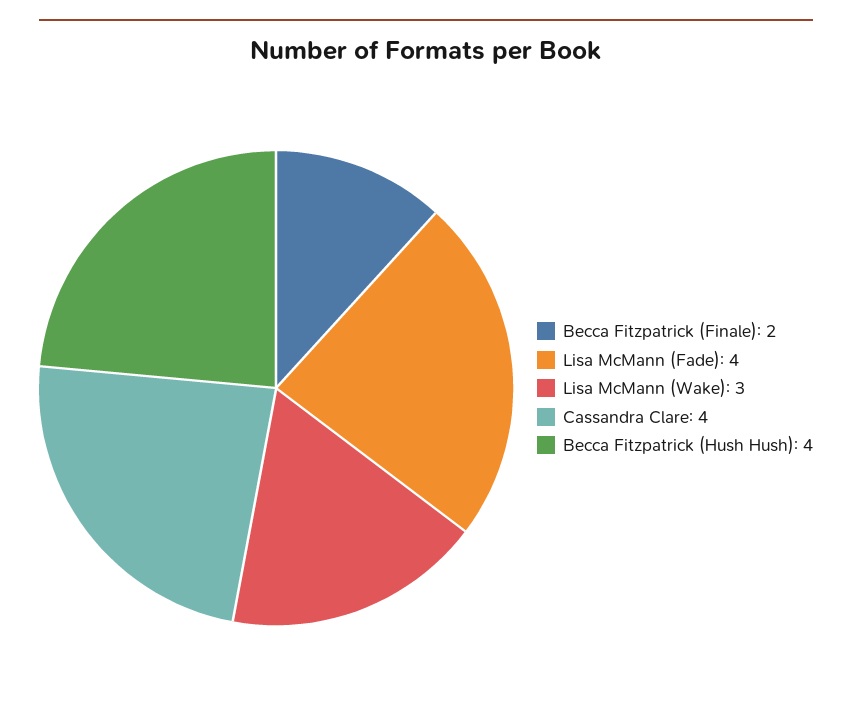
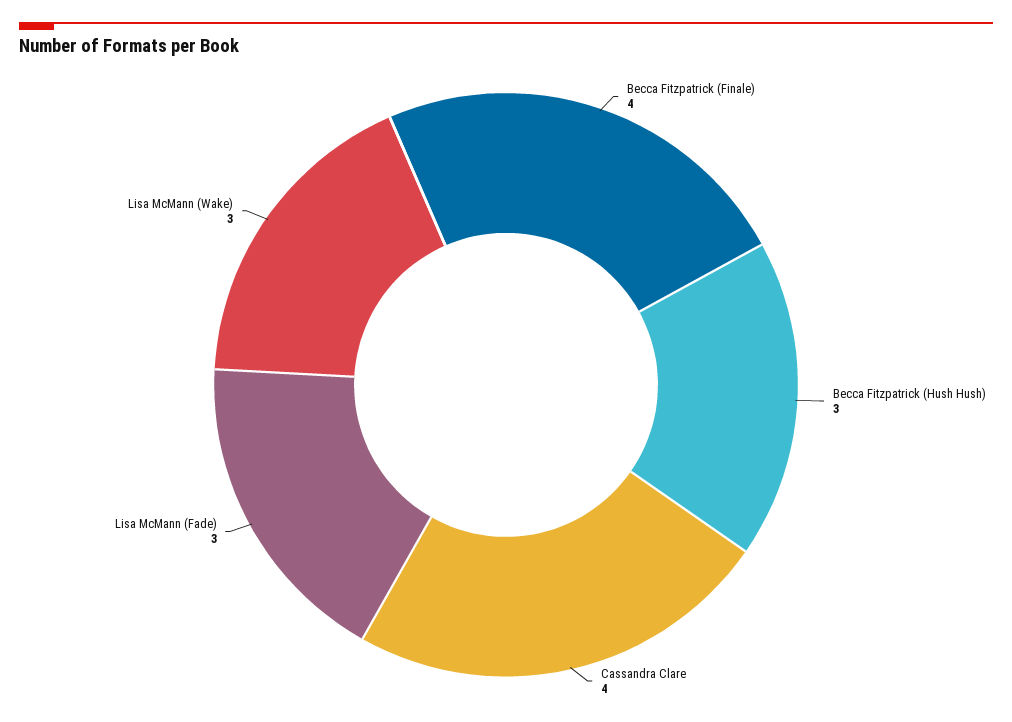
  {
-   "Becca Fitzpatrick (Finale)": 2,
+   "Becca Fitzpatrick (Finale)": 4,
-   "Lisa McMann (Fade)": 4,
+   "Lisa McMann (Fade)": 3,
    "Lisa McMann (Wake)": 3,
    "Cassandra Clare": 4,
-   "Becca Fitzpatrick (Hush Hush)": 4
+   "Becca Fitzpatrick (Hush Hush)": 3
  }

